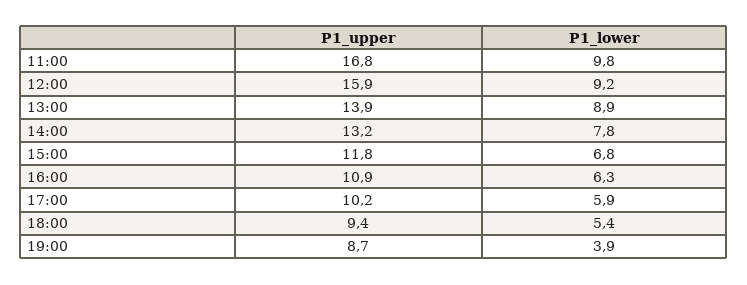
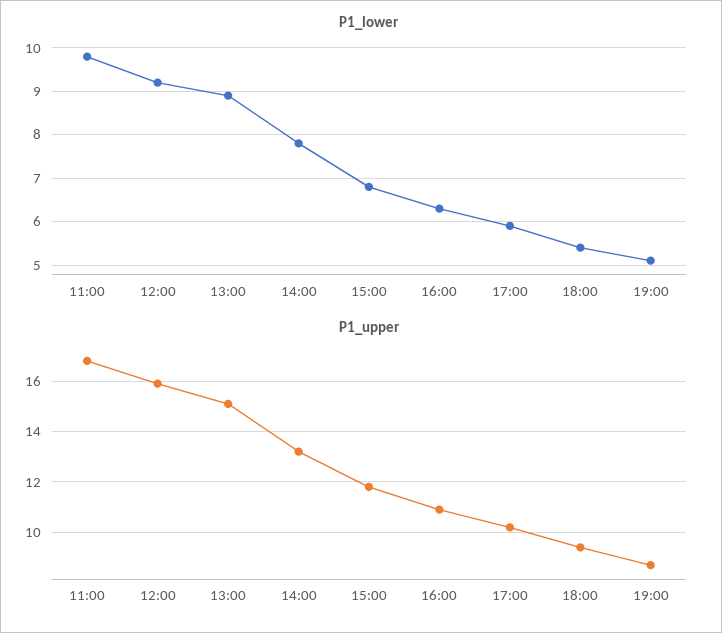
  {
    "P1_upper": {
      "11:00": 16.8,
      "12:00": 15.9,
-     "13:00": 13.9,
+     "13:00": 15,
      "14:00": 13.2,
      "15:00": 11.8,
      "16:00": 10.9,
      "17:00": 10.2,
      "18:00": 9.4,
      "19:00": 8.7
    },
    "P1_lower": {
      "11:00": 9.8,
      "12:00": 9.2,
      "13:00": 8.9,
      "14:00": 7.8,
      "15:00": 6.8,
      "16:00": 6.3,
      "17:00": 5.9,
      "18:00": 5.4,
-     "19:00": 3.9
+     "19:00": 5
    }
  }

